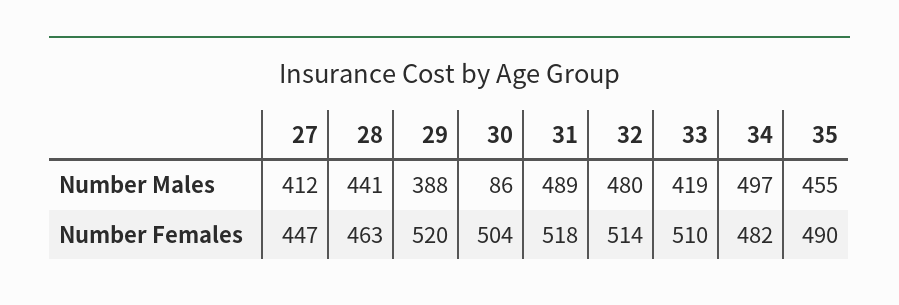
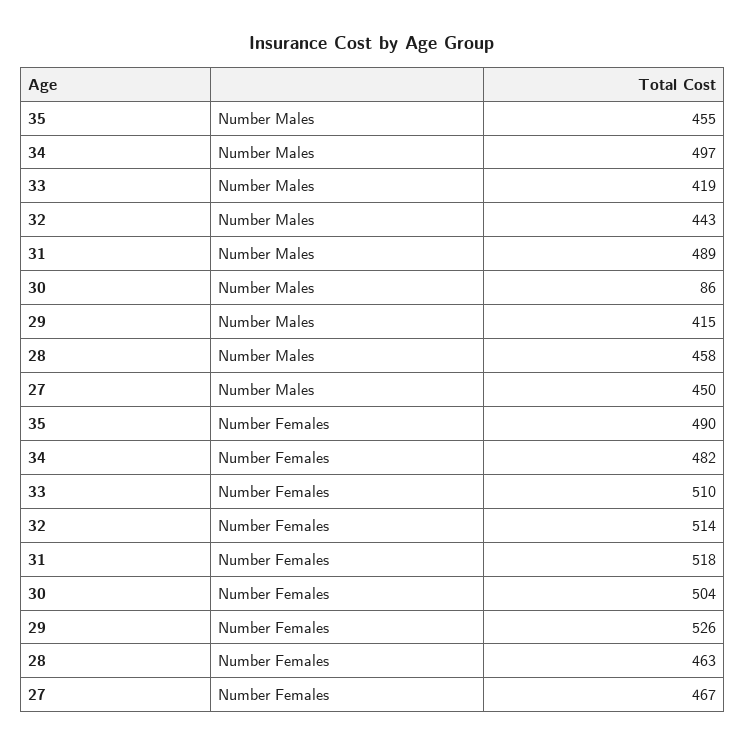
  {
    "27": {
-     "Number Males": 412,
+     "Number Males": 450,
-     "Number Females": 447
+     "Number Females": 467
    },
    "28": {
-     "Number Males": 441,
+     "Number Males": 458,
      "Number Females": 463
    },
    "29": {
-     "Number Males": 388,
+     "Number Males": 415,
-     "Number Females": 520
+     "Number Females": 526
    },
    "30": {
      "Number Males": 86,
      "Number Females": 504
    },
    "31": {
      "Number Males": 489,
      "Number Females": 518
    },
    "32": {
-     "Number Males": 480,
+     "Number Males": 443,
      "Number Females": 514
    },
    "33": {
      "Number Males": 419,
      "Number Females": 510
    },
    "34": {
      "Number Males": 497,
      "Number Females": 482
    },
    "35": {
      "Number Males": 455,
      "Number Females": 490
    }
  }

